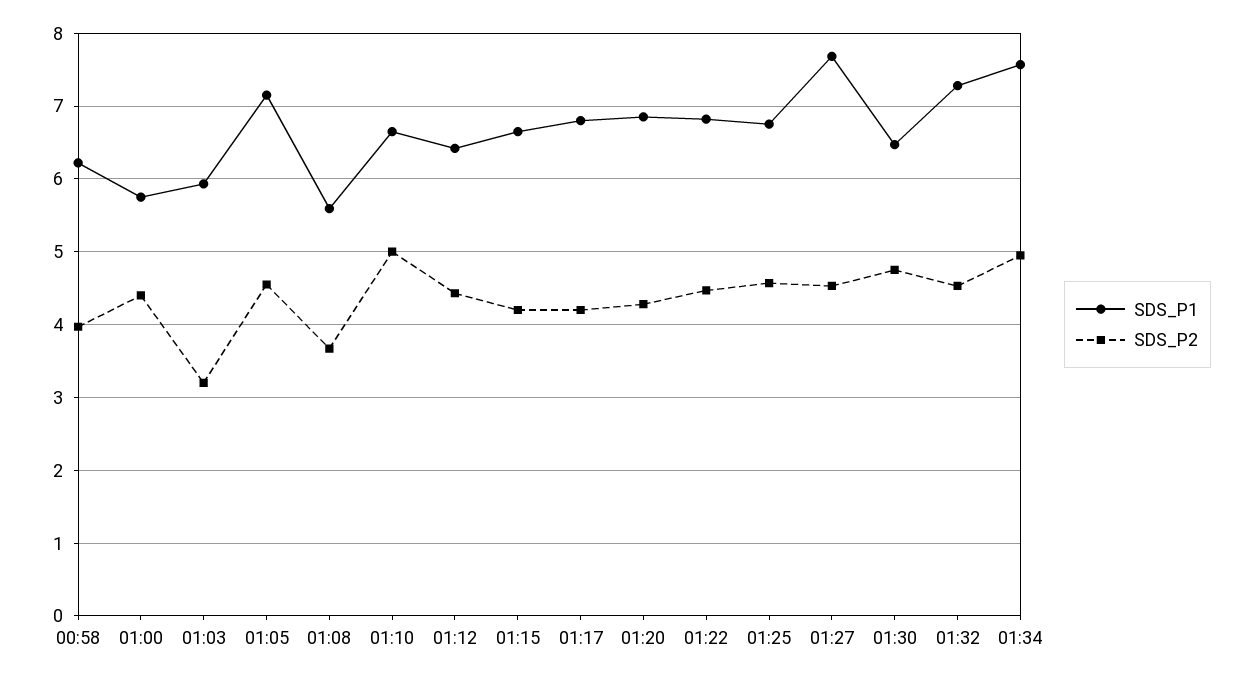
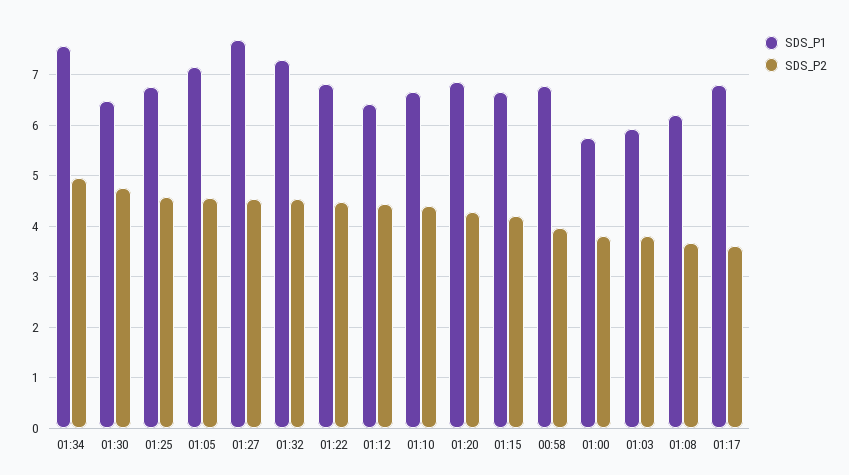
  {
    "SDS_P1": {
-     "00:58": 6.2,
+     "00:58": 6.8,
      "01:00": 5.8,
      "01:03": 5.9,
      "01:05": 7.2,
-     "01:08": 5.6,
+     "01:08": 6.2,
      "01:10": 6.7,
      "01:12": 6.4,
      "01:15": 6.7,
      "01:17": 6.8,
      "01:20": 6.9,
      "01:22": 6.8,
      "01:25": 6.8,
      "01:27": 7.7,
      "01:30": 6.5,
      "01:32": 7.3,
      "01:34": 7.6
    },
    "SDS_P2": {
      "00:58": 4,
-     "01:00": 4.4,
+     "01:00": 3.8,
-     "01:03": 3.2,
+     "01:03": 3.8,
      "01:05": 4.6,
      "01:08": 3.7,
-     "01:10": 5,
+     "01:10": 4.4,
      "01:12": 4.4,
      "01:15": 4.2,
-     "01:17": 4.2,
+     "01:17": 3.6,
      "01:20": 4.3,
      "01:22": 4.5,
      "01:25": 4.6,
      "01:27": 4.5,
      "01:30": 4.8,
      "01:32": 4.5,
      "01:34": 5
    }
  }

